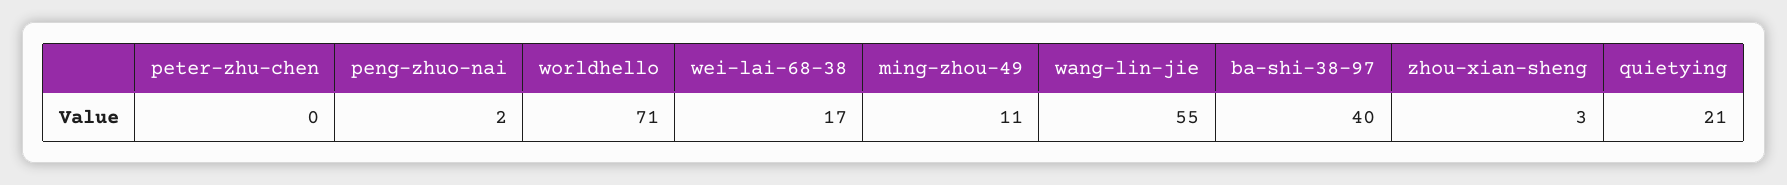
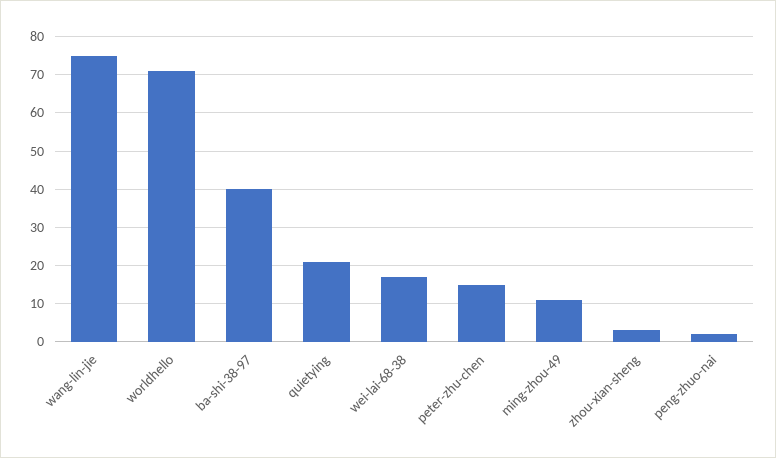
  {
-   "peter-zhu-chen": 0,
+   "peter-zhu-chen": 15,
    "peng-zhuo-nai": 2,
    "worldhello": 71,
    "wei-lai-68-38": 17,
    "ming-zhou-49": 11,
-   "wang-lin-jie": 55,
+   "wang-lin-jie": 75,
    "ba-shi-38-97": 40,
    "zhou-xian-sheng": 3,
    "quietying": 21
  }

